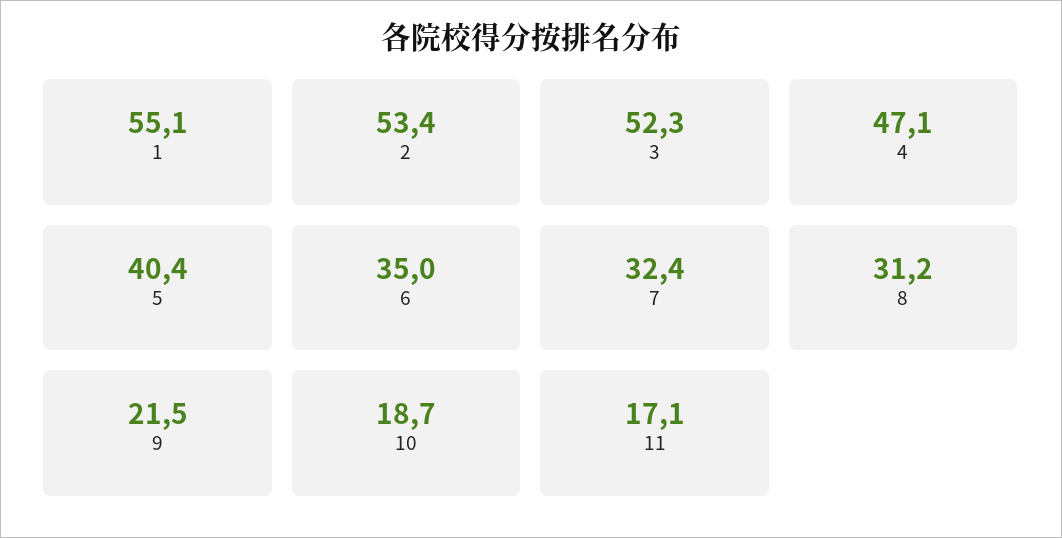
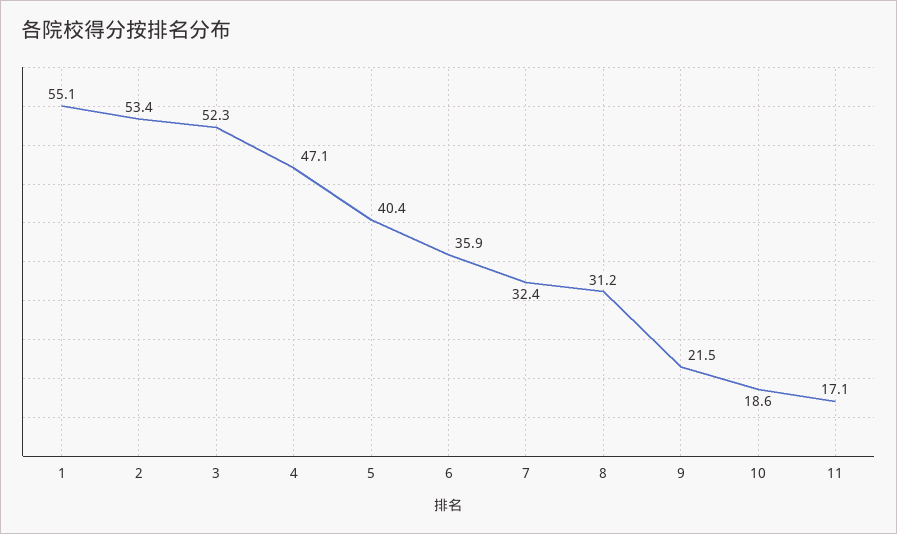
  {
    "1": 55.1,
    "2": 53.4,
    "3": 52.3,
    "4": 47.1,
    "5": 40.4,
-   "6": 35,
+   "6": 35.9,
    "7": 32.4,
    "8": 31.2,
    "9": 21.5,
-   "10": 18.7,
+   "10": 18.6,
    "11": 17.1
  }

